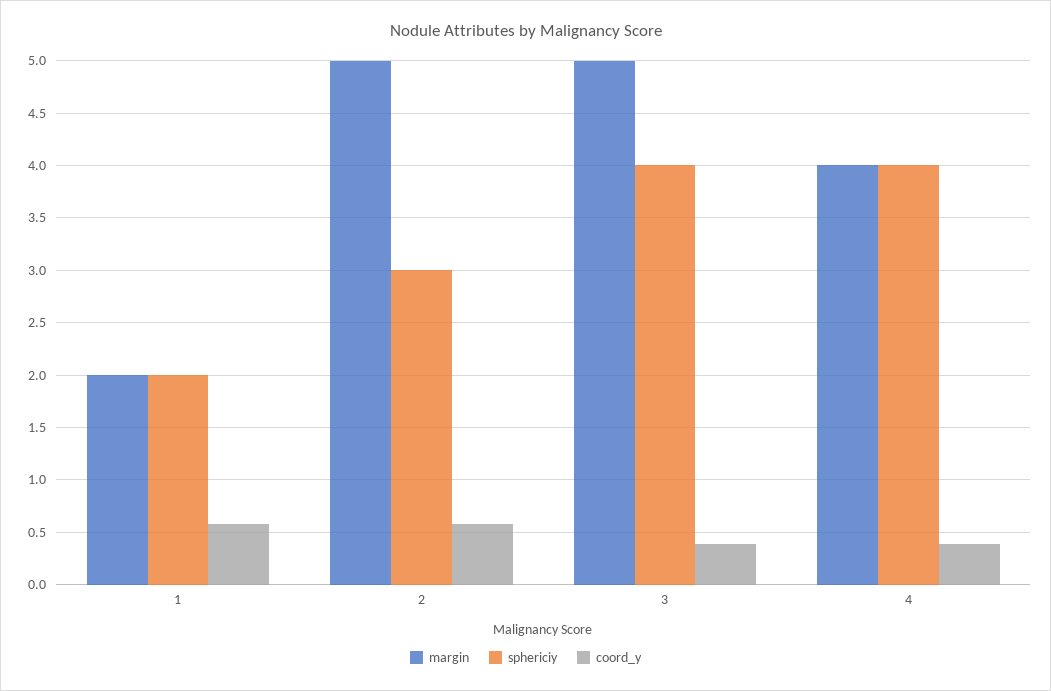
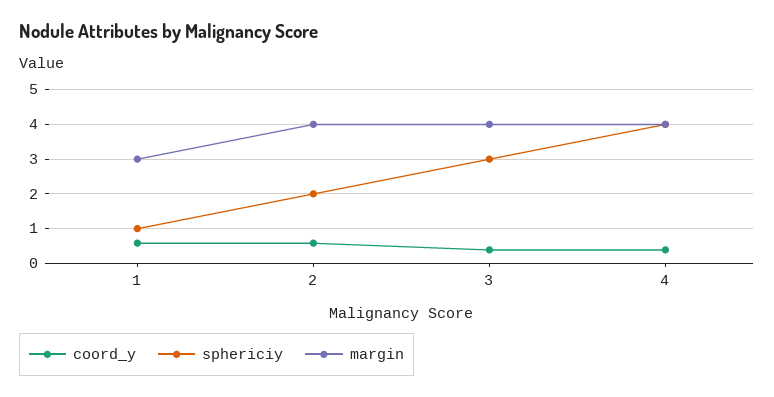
  {
    "margin": {
-     "1": 2,
+     "1": 3,
-     "2": 5,
+     "2": 4,
-     "3": 5,
+     "3": 4,
      "4": 4
    },
    "sphericiy": {
-     "1": 2,
+     "1": 1,
-     "2": 3,
+     "2": 2,
-     "3": 4,
+     "3": 3,
      "4": 4
    },
    "coord_y": {
      "1": 0.6,
      "2": 0.6,
      "3": 0.4,
      "4": 0.4
    }
  }

